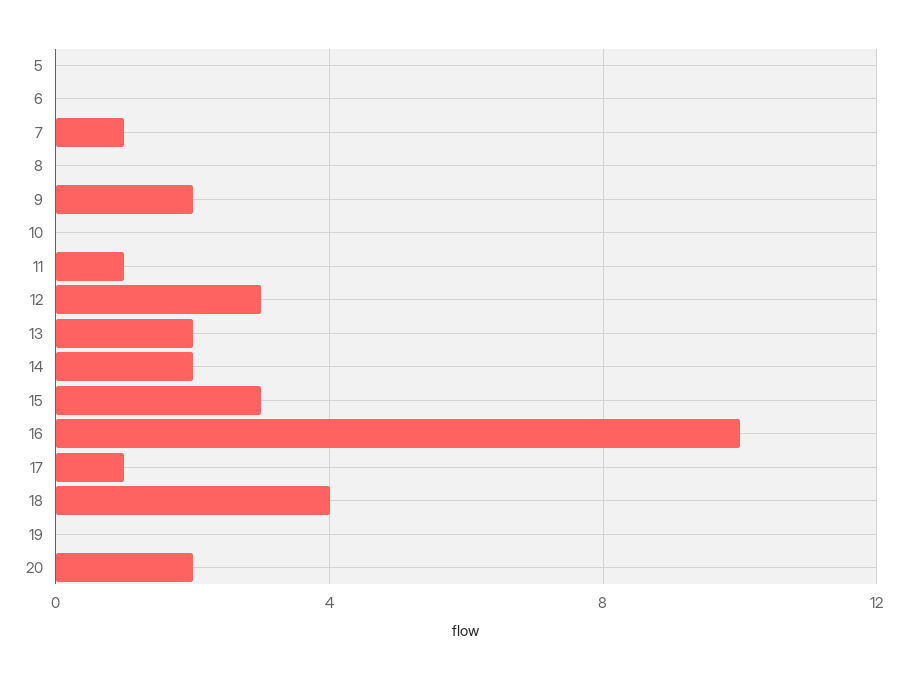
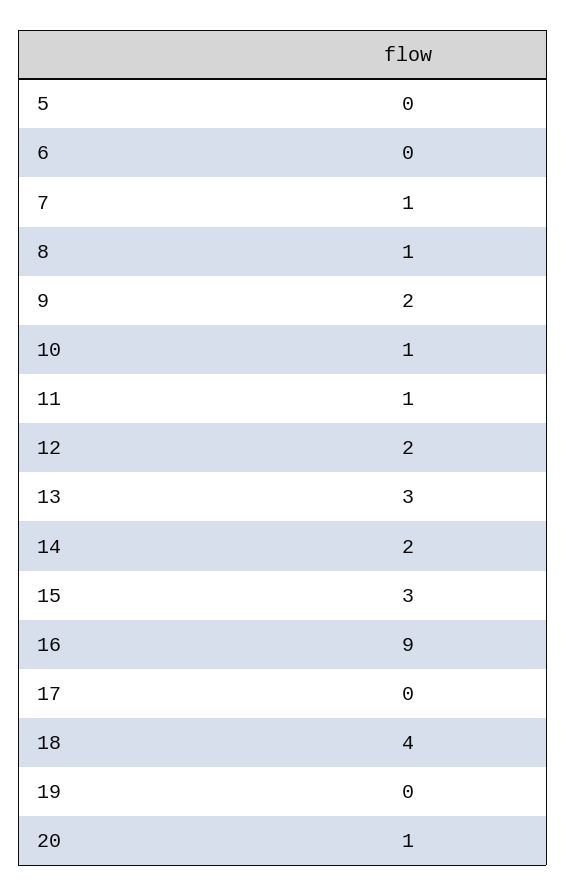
  {
    "5": 0,
    "6": 0,
    "7": 1,
-   "8": 0,
+   "8": 1,
    "9": 2,
-   "10": 0,
+   "10": 1,
    "11": 1,
-   "12": 3,
+   "12": 2,
-   "13": 2,
+   "13": 3,
    "14": 2,
    "15": 3,
-   "16": 10,
+   "16": 9,
-   "17": 1,
+   "17": 0,
    "18": 4,
    "19": 0,
-   "20": 2
+   "20": 1
  }

